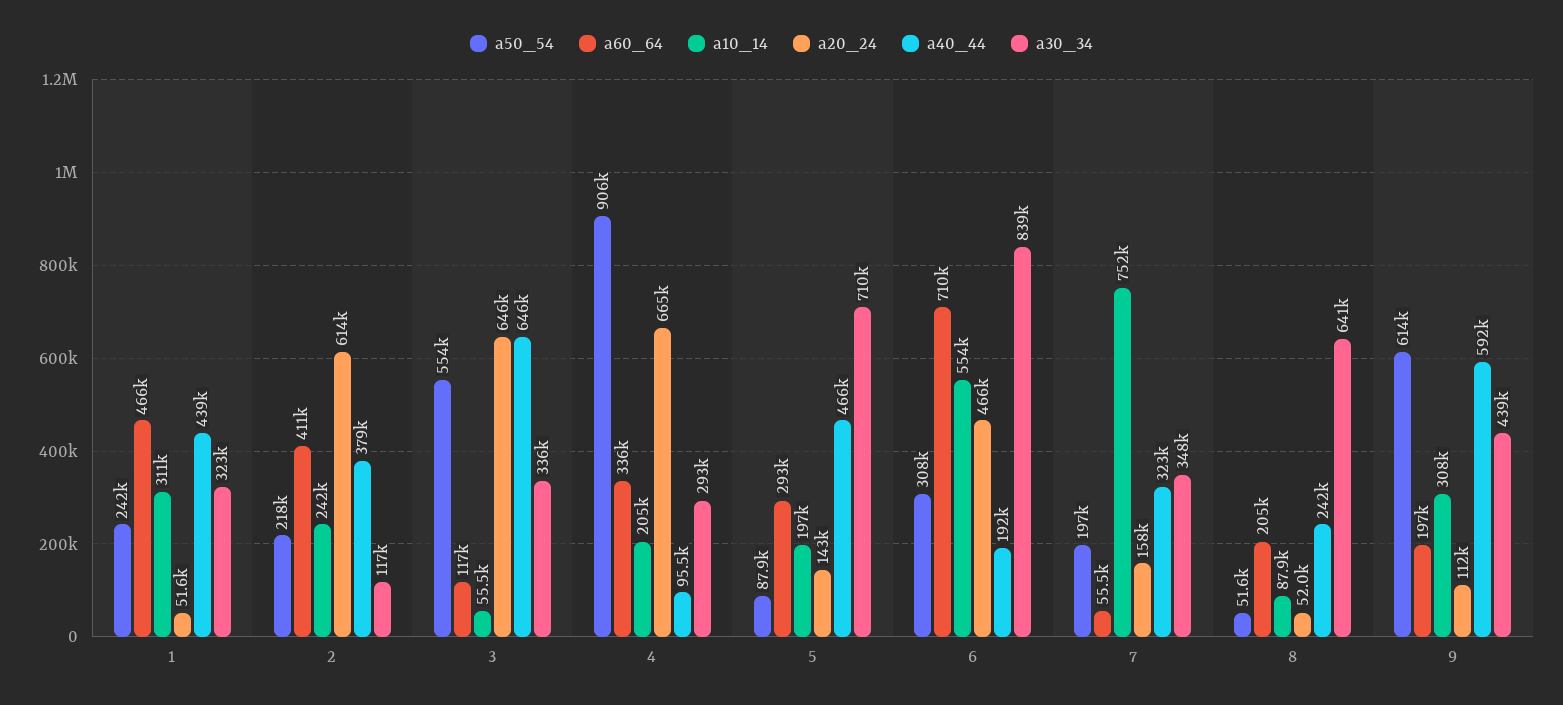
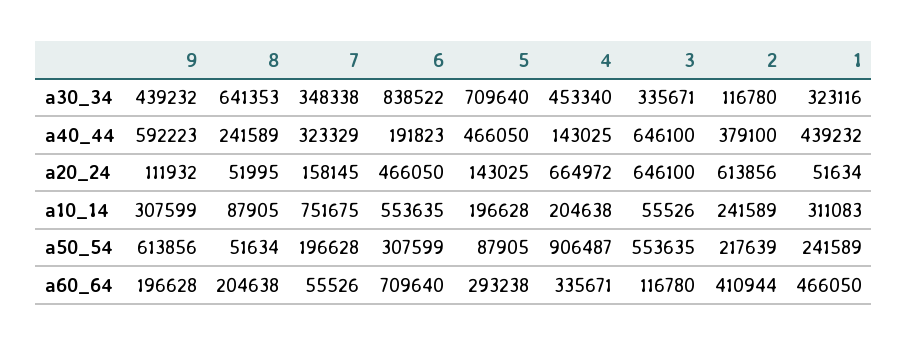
  {
    "a50_54": {
      "1": 241589,
      "2": 217639,
      "3": 553635,
      "4": 906487,
      "5": 87905,
      "6": 307599,
      "7": 196628,
      "8": 51634,
      "9": 613856
    },
    "a60_64": {
      "1": 466050,
      "2": 410944,
      "3": 116780,
      "4": 335671,
      "5": 293238,
      "6": 709640,
      "7": 55526,
      "8": 204638,
      "9": 196628
    },
    "a10_14": {
      "1": 311083,
      "2": 241589,
      "3": 55526,
      "4": 204638,
      "5": 196628,
      "6": 553635,
      "7": 751675,
      "8": 87905,
      "9": 307599
    },
    "a20_24": {
      "1": 51634,
      "2": 613856,
      "3": 646100,
      "4": 664972,
      "5": 143025,
      "6": 466050,
      "7": 158145,
      "8": 51995,
      "9": 111932
    },
    "a40_44": {
      "1": 439232,
      "2": 379100,
      "3": 646100,
-     "4": 95500,
+     "4": 143025,
      "5": 466050,
      "6": 191823,
      "7": 323329,
      "8": 241589,
      "9": 592223
    },
    "a30_34": {
      "1": 323116,
      "2": 116780,
      "3": 335671,
-     "4": 293000,
+     "4": 453340,
      "5": 709640,
      "6": 838522,
      "7": 348338,
      "8": 641353,
      "9": 439232
    }
  }

